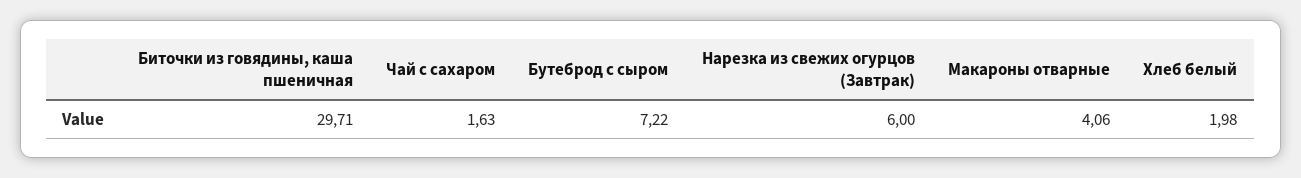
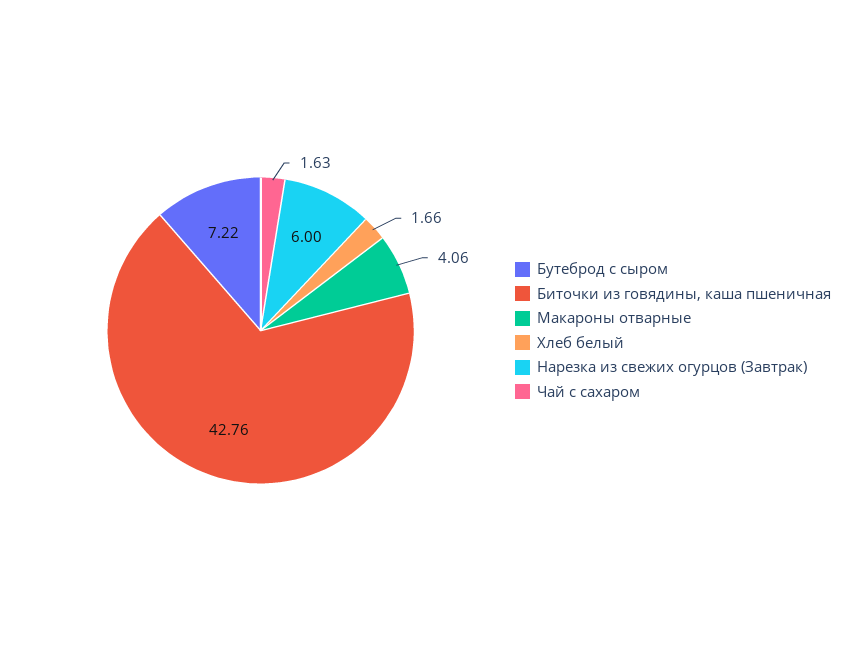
  {
-   "Биточки из говядины, каша пшеничная": 29.71,
+   "Биточки из говядины, каша пшеничная": 42.76,
    "Чай с сахаром": 1.63,
    "Бутеброд с сыром": 7.22,
    "Нарезка из свежих огурцов (Завтрак)": 6,
    "Макароны отварные": 4.06,
-   "Хлеб белый": 1.98
+   "Хлеб белый": 1.66
  }

